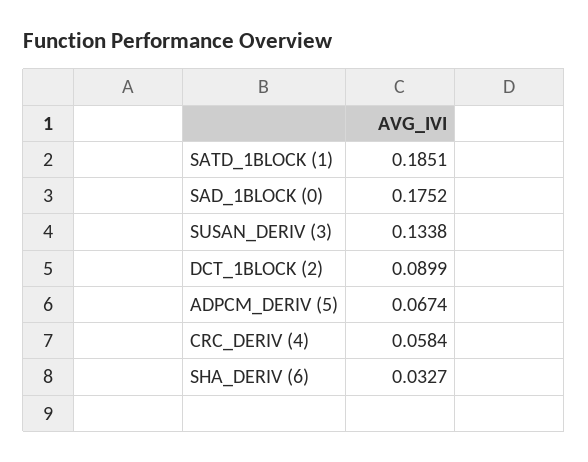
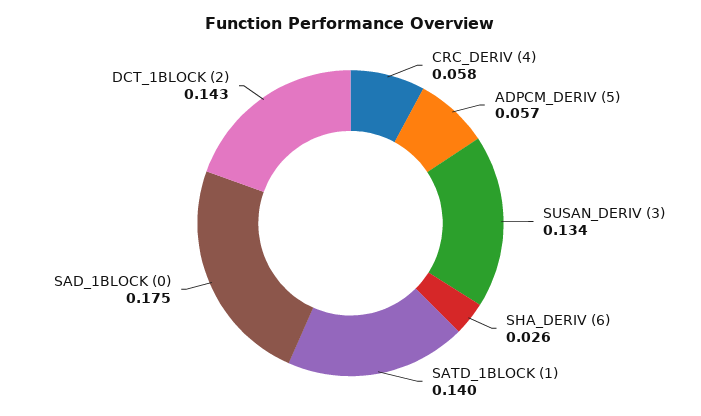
  {
-   "SATD_1BLOCK (1)": 0.1851,
+   "SATD_1BLOCK (1)": 0.14,
    "SAD_1BLOCK (0)": 0.1752,
    "SUSAN_DERIV (3)": 0.1338,
-   "DCT_1BLOCK (2)": 0.0899,
+   "DCT_1BLOCK (2)": 0.143,
-   "ADPCM_DERIV (5)": 0.0674,
+   "ADPCM_DERIV (5)": 0.057,
    "CRC_DERIV (4)": 0.0584,
-   "SHA_DERIV (6)": 0.0327
+   "SHA_DERIV (6)": 0.026
  }

